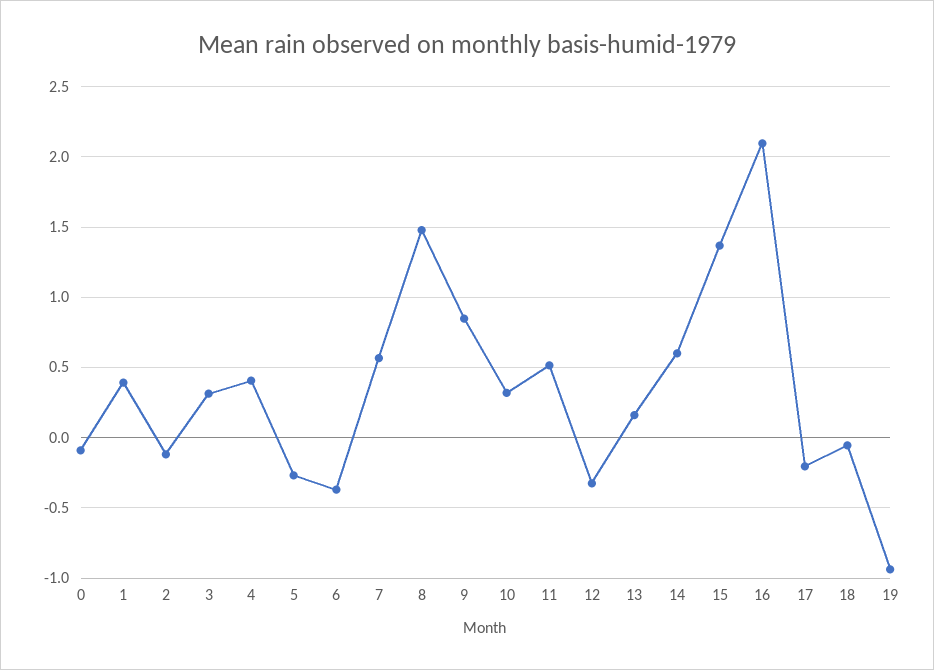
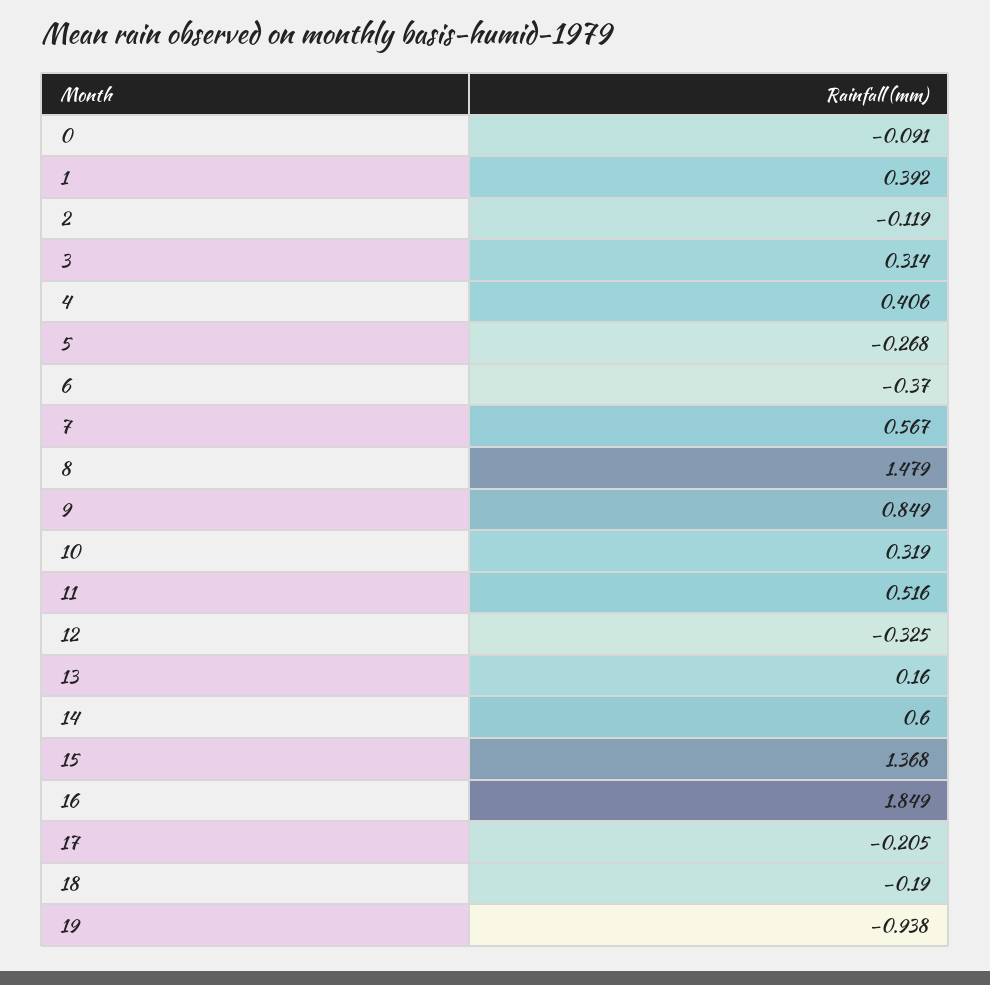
  {
    "0": -0.091,
    "1": 0.392,
    "2": -0.119,
    "3": 0.314,
    "4": 0.406,
    "5": -0.268,
    "6": -0.37,
    "7": 0.567,
    "8": 1.479,
    "9": 0.849,
    "10": 0.319,
    "11": 0.516,
    "12": -0.325,
    "13": 0.16,
    "14": 0.6,
    "15": 1.368,
-   "16": 2.1,
+   "16": 1.849,
    "17": -0.205,
-   "18": -0.05,
+   "18": -0.19,
    "19": -0.938
  }

